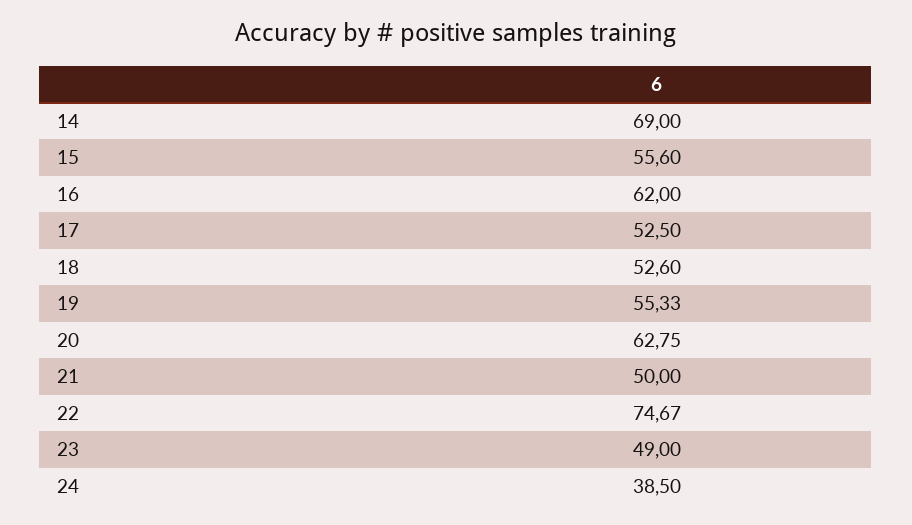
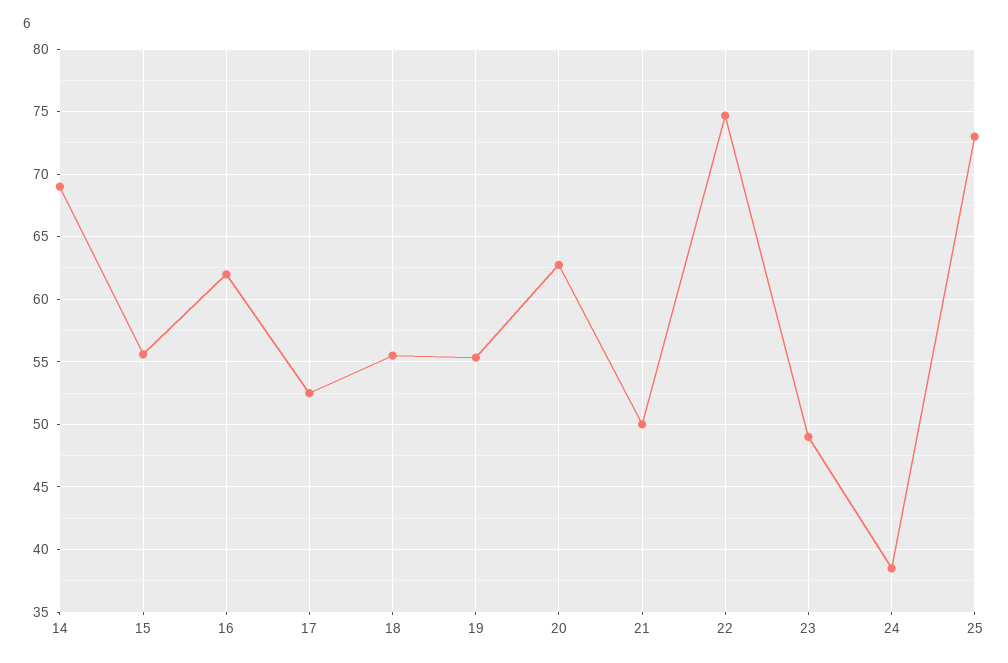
  {
    "14": 69,
    "15": 55.6,
    "16": 62,
    "17": 52.5,
-   "18": 52.6,
+   "18": 55.5,
    "19": 55.33,
    "20": 62.75,
    "21": 50,
    "22": 74.67,
    "23": 49,
-   "24": 38.5
+   "24": 38.5,
+   "25": 73
  }

